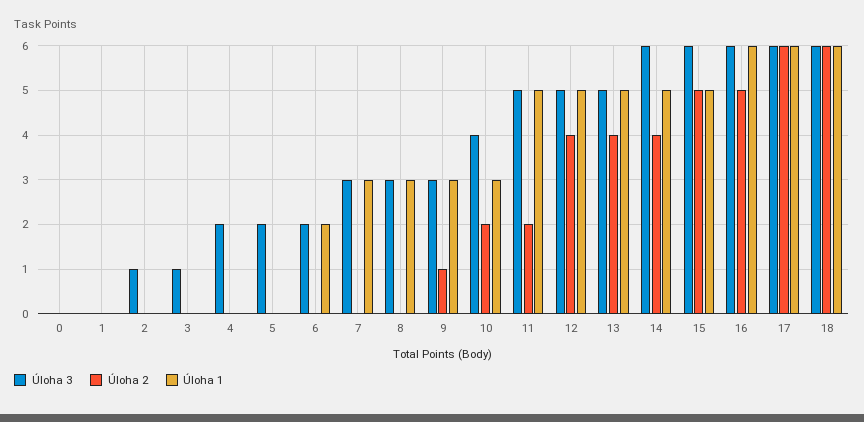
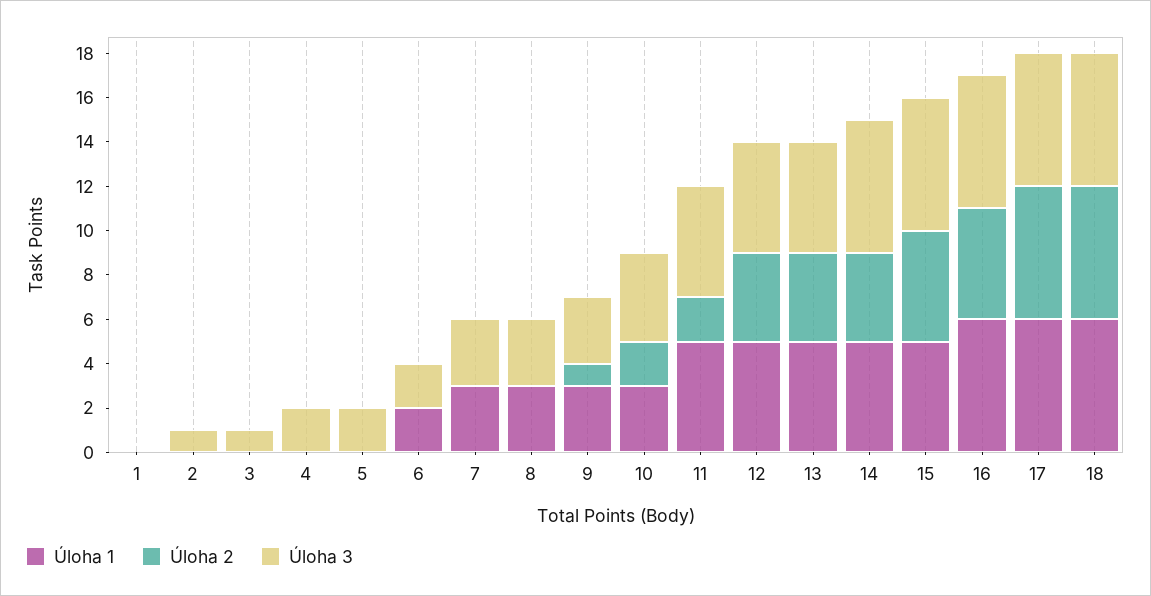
  {
    "Úloha 3": {
-     "0": 0,
      "1": 0,
      "2": 1,
      "3": 1,
      "4": 2,
      "5": 2,
      "6": 2,
      "7": 3,
      "8": 3,
      "9": 3,
      "10": 4,
      "11": 5,
      "12": 5,
      "13": 5,
      "14": 6,
      "15": 6,
      "16": 6,
      "17": 6,
      "18": 6
    },
    "Úloha 2": {
-     "0": 0,
      "1": 0,
      "2": 0,
      "3": 0,
      "4": 0,
      "5": 0,
      "6": 0,
      "7": 0,
      "8": 0,
      "9": 1,
      "10": 2,
      "11": 2,
      "12": 4,
      "13": 4,
      "14": 4,
      "15": 5,
      "16": 5,
      "17": 6,
      "18": 6
    },
    "Úloha 1": {
-     "0": 0,
      "1": 0,
      "2": 0,
      "3": 0,
      "4": 0,
      "5": 0,
      "6": 2,
      "7": 3,
      "8": 3,
      "9": 3,
      "10": 3,
      "11": 5,
      "12": 5,
      "13": 5,
      "14": 5,
      "15": 5,
      "16": 6,
      "17": 6,
      "18": 6
    }
  }

